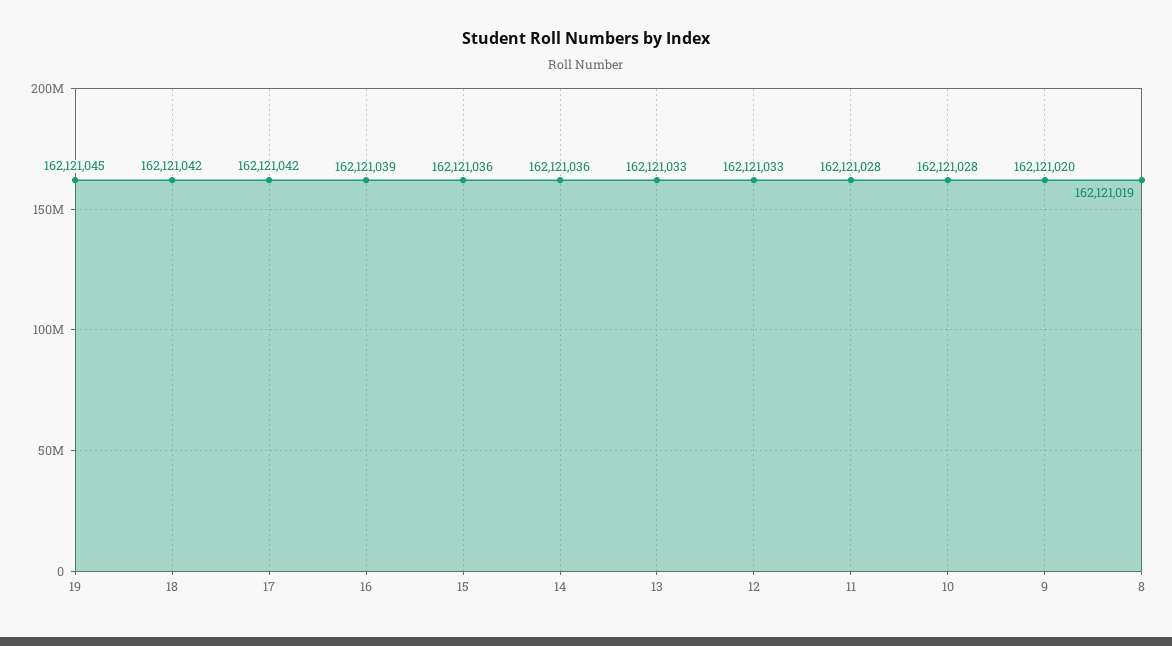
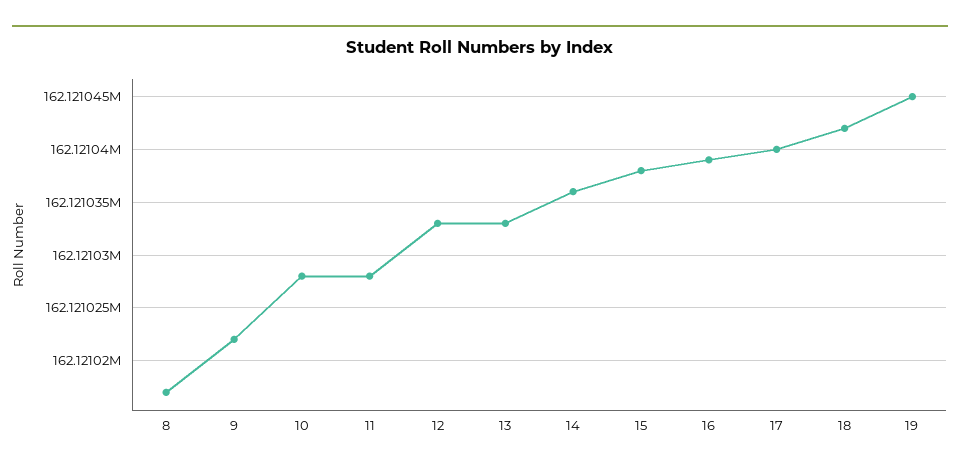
  {
    "19": 162121045,
    "18": 162121042,
-   "17": 162121042,
+   "17": 162121040,
    "16": 162121039,
-   "15": 162121036,
+   "15": 162121038,
    "14": 162121036,
    "13": 162121033,
    "12": 162121033,
    "11": 162121028,
    "10": 162121028,
-   "9": 162121020,
+   "9": 162121022,
-   "8": 162121019
+   "8": 162121017
  }

